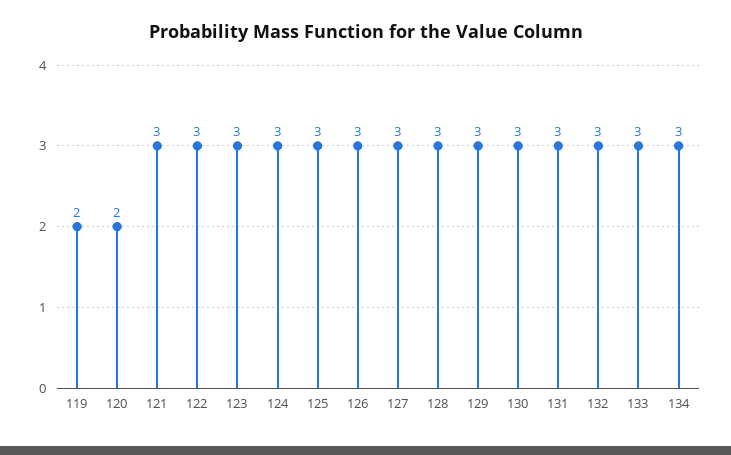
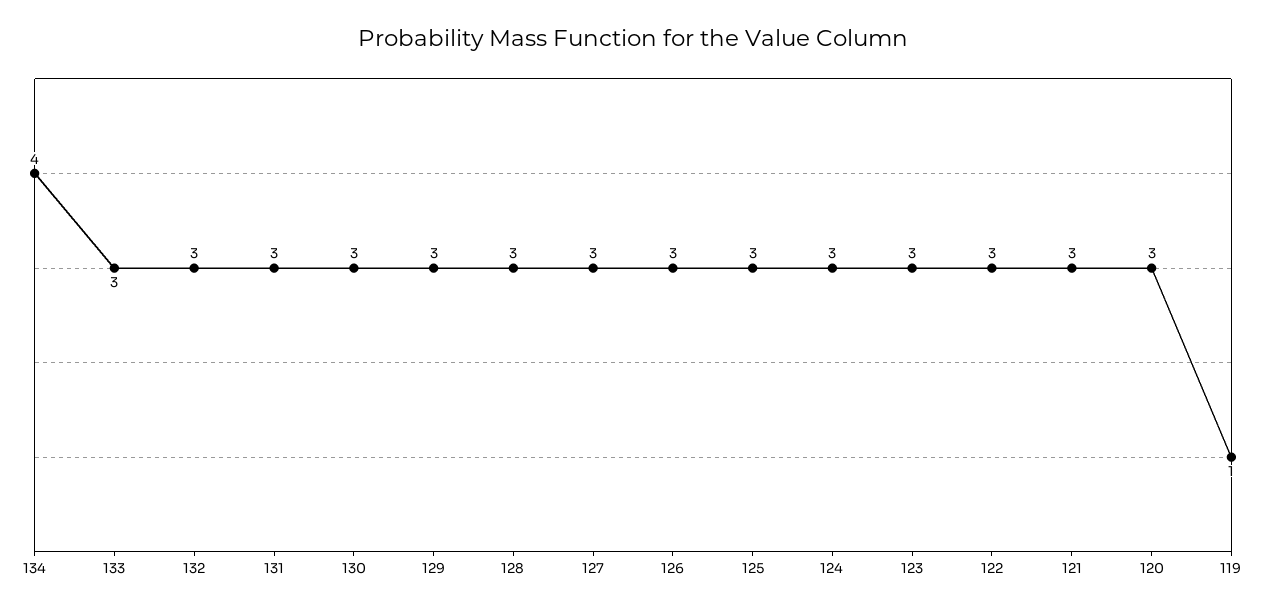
  {
-   "119": 2,
+   "119": 1,
-   "120": 2,
+   "120": 3,
    "121": 3,
    "122": 3,
    "123": 3,
    "124": 3,
    "125": 3,
    "126": 3,
    "127": 3,
    "128": 3,
    "129": 3,
    "130": 3,
    "131": 3,
    "132": 3,
    "133": 3,
-   "134": 3
+   "134": 4
  }

